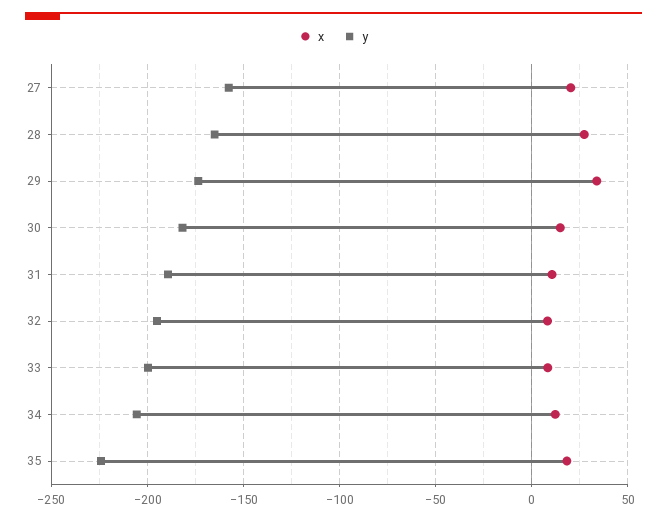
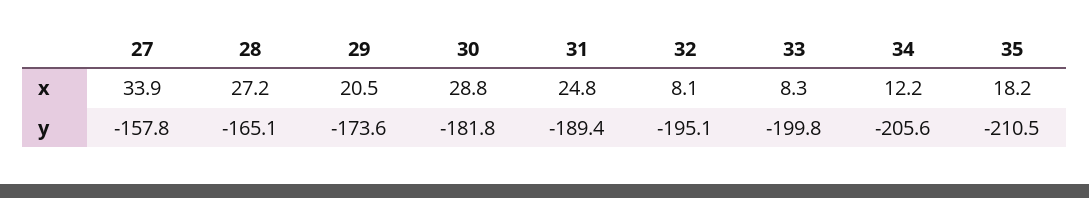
  {
    "x": {
-     "27": 20,
+     "27": 33.9,
      "28": 27.2,
-     "29": 35,
+     "29": 20.5,
-     "30": 15,
+     "30": 28.8,
-     "31": 10,
+     "31": 24.8,
      "32": 8.1,
      "33": 8.3,
      "34": 12.2,
      "35": 18.2
    },
    "y": {
      "27": -157.8,
      "28": -165.1,
      "29": -173.6,
      "30": -181.8,
      "31": -189.4,
      "32": -195.1,
      "33": -199.8,
      "34": -205.6,
-     "35": -225
+     "35": -210.5
    }
  }

